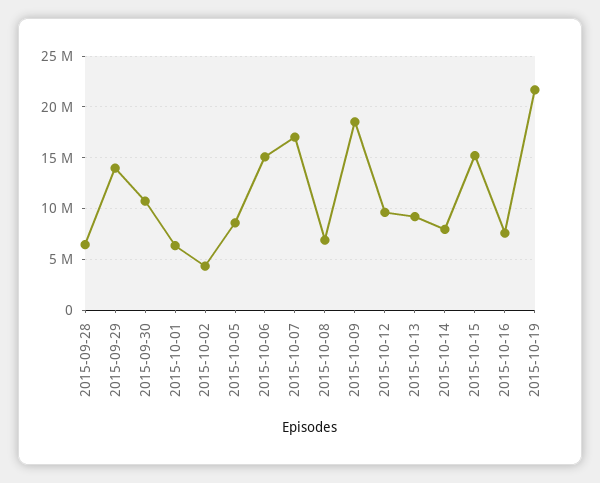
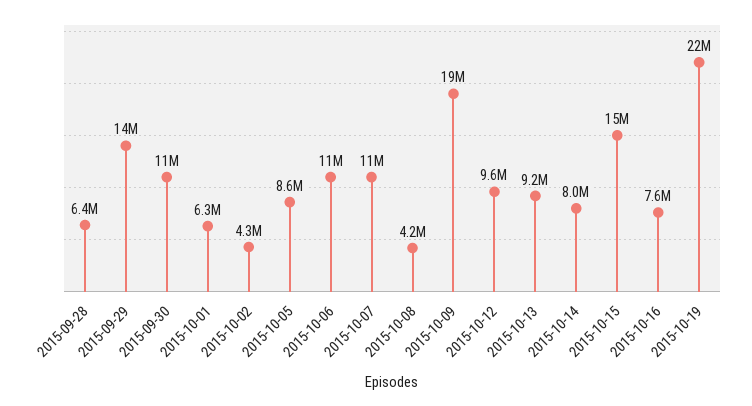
  {
    "2015-09-28": 6400000,
    "2015-09-29": 14000000,
    "2015-09-30": 11000000,
    "2015-10-01": 6300000,
    "2015-10-02": 4300000,
    "2015-10-05": 8600000,
-   "2015-10-06": 15000000,
+   "2015-10-06": 11000000,
-   "2015-10-07": 17000000,
+   "2015-10-07": 11000000,
-   "2015-10-08": 7000000,
+   "2015-10-08": 4200000,
    "2015-10-09": 19000000,
    "2015-10-12": 9600000,
    "2015-10-13": 9200000,
    "2015-10-14": 8000000,
    "2015-10-15": 15000000,
    "2015-10-16": 7600000,
    "2015-10-19": 22000000
  }

